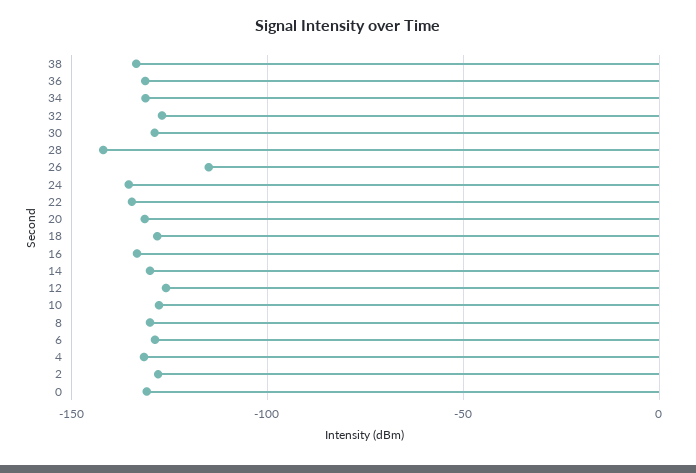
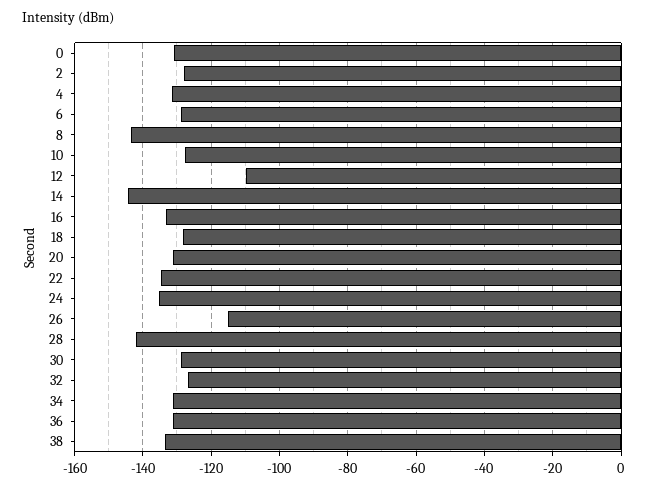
  {
    "38": -134,
    "36": -132,
    "34": -132,
    "32": -126,
    "30": -128,
    "28": -142,
    "26": -116,
    "24": -136,
    "22": -134,
    "20": -132,
    "18": -128,
    "16": -134,
-   "14": -130,
+   "14": -144,
-   "12": -125,
+   "12": -110,
    "10": -128,
-   "8": -130,
+   "8": -144,
    "6": -128,
    "4": -132,
    "2": -128,
    "0": -130
  }

